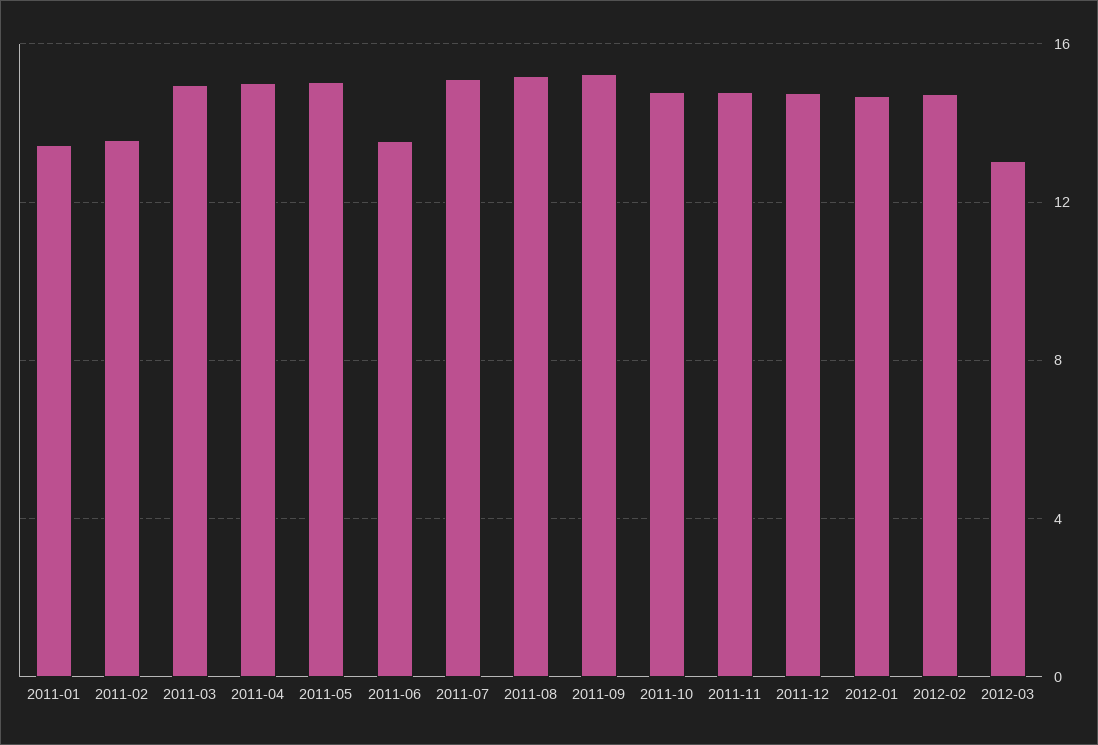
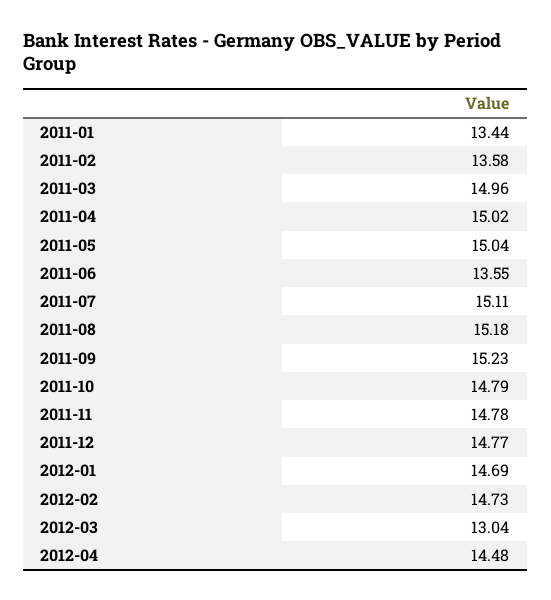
  {
    "2011-01": 13.44,
    "2011-02": 13.58,
    "2011-03": 14.96,
    "2011-04": 15.02,
    "2011-05": 15.04,
    "2011-06": 13.55,
    "2011-07": 15.11,
    "2011-08": 15.18,
    "2011-09": 15.23,
    "2011-10": 14.79,
    "2011-11": 14.78,
    "2011-12": 14.77,
    "2012-01": 14.69,
    "2012-02": 14.73,
-   "2012-03": 13.04
+   "2012-03": 13.04,
+   "2012-04": 14.48
  }

